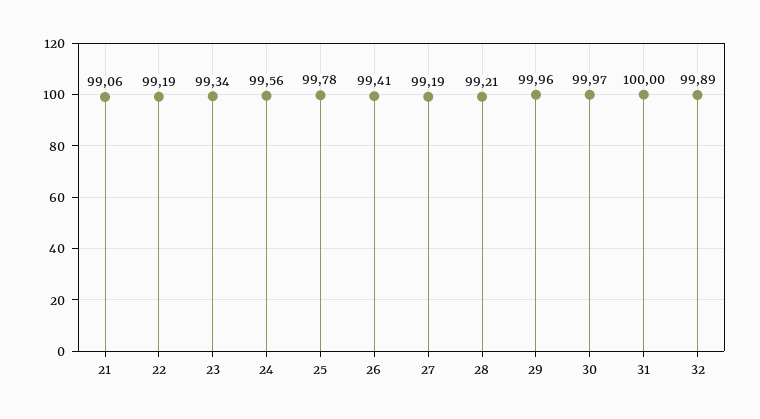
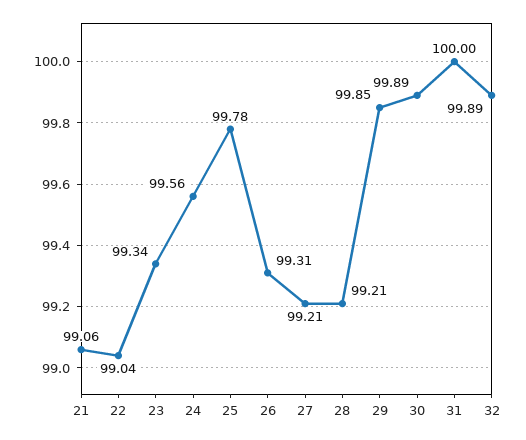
  {
    "21": 99.06,
-   "22": 99.19,
+   "22": 99.04,
    "23": 99.34,
    "24": 99.56,
    "25": 99.78,
-   "26": 99.41,
+   "26": 99.31,
-   "27": 99.19,
+   "27": 99.21,
    "28": 99.21,
-   "29": 99.96,
+   "29": 99.85,
-   "30": 99.97,
+   "30": 99.89,
    "31": 100,
    "32": 99.89
  }

